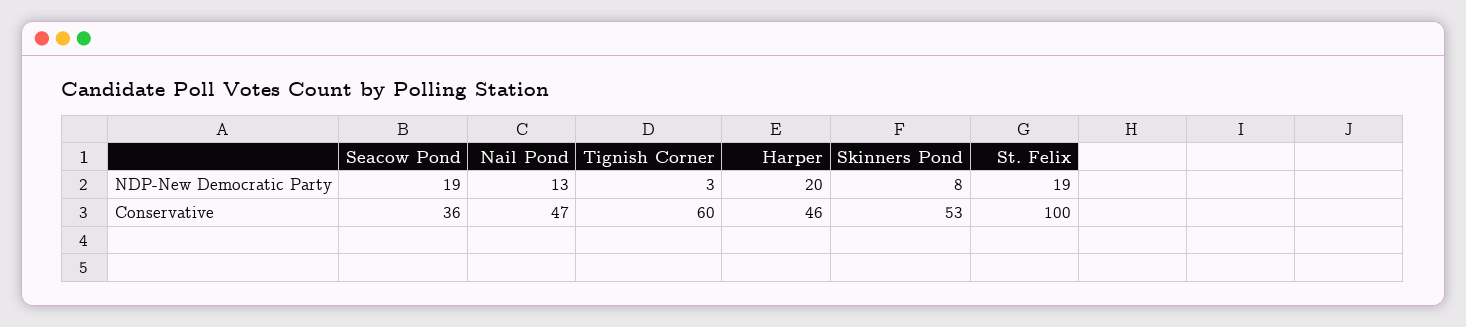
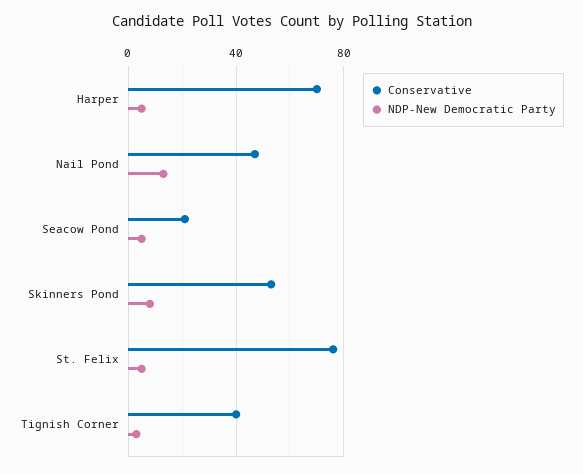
  {
    "NDP-New Democratic Party": {
-     "Seacow Pond": 19,
+     "Seacow Pond": 5,
      "Nail Pond": 13,
      "Tignish Corner": 3,
-     "Harper": 20,
+     "Harper": 5,
      "Skinners Pond": 8,
-     "St. Felix": 19
+     "St. Felix": 5
    },
    "Conservative": {
-     "Seacow Pond": 36,
+     "Seacow Pond": 20,
      "Nail Pond": 47,
-     "Tignish Corner": 60,
+     "Tignish Corner": 40,
-     "Harper": 46,
+     "Harper": 70,
      "Skinners Pond": 53,
-     "St. Felix": 100
+     "St. Felix": 75
    }
  }

